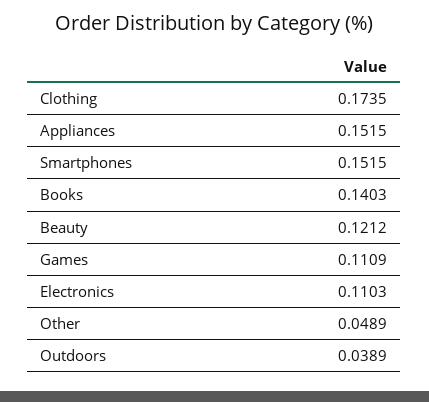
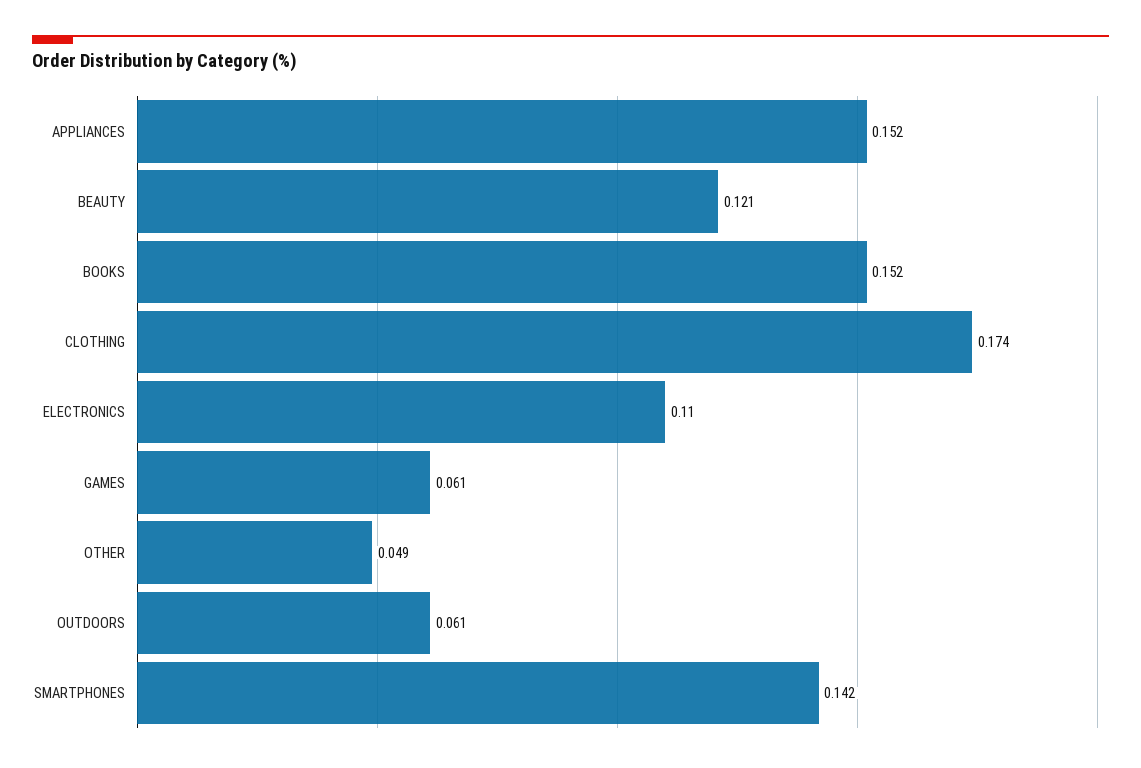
  {
    "Clothing": 0.1735,
    "Appliances": 0.1515,
-   "Smartphones": 0.1515,
+   "Smartphones": 0.142,
-   "Books": 0.1403,
+   "Books": 0.152,
    "Beauty": 0.1212,
-   "Games": 0.1109,
+   "Games": 0.061,
    "Electronics": 0.1103,
    "Other": 0.0489,
-   "Outdoors": 0.0389
+   "Outdoors": 0.061
  }

